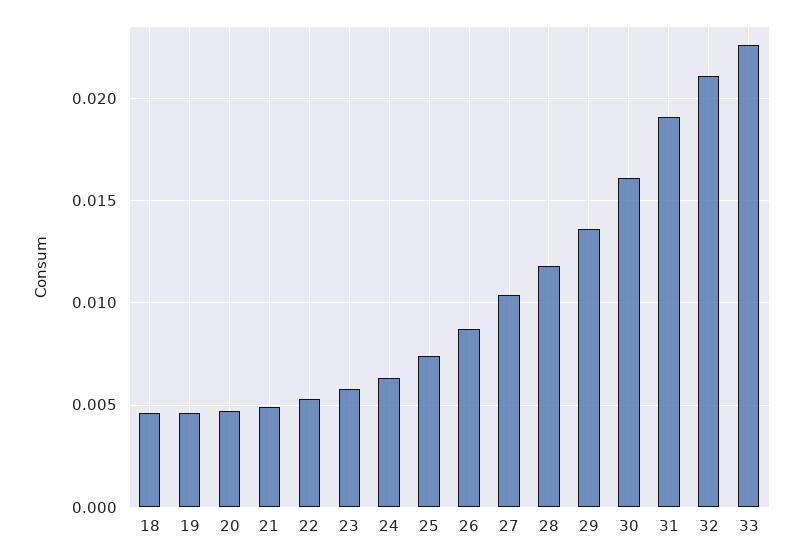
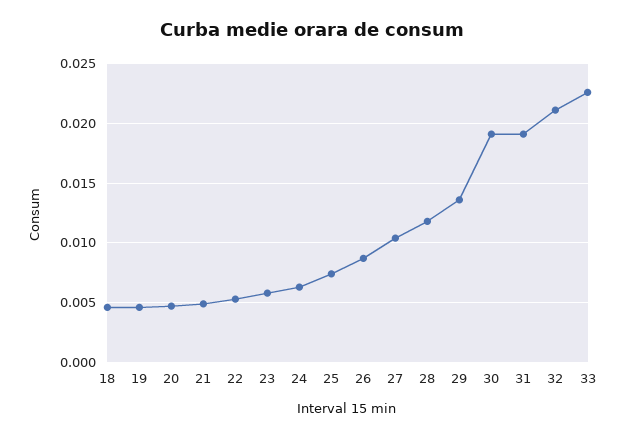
  {
    "18": 0.0045,
    "19": 0.0045,
    "20": 0.0045,
    "21": 0.005,
    "22": 0.0055,
    "23": 0.006,
    "24": 0.0065,
    "25": 0.0075,
    "26": 0.0085,
    "27": 0.0105,
    "28": 0.012,
    "29": 0.0135,
-   "30": 0.016,
+   "30": 0.019,
    "31": 0.019,
    "32": 0.021,
    "33": 0.0225
  }

